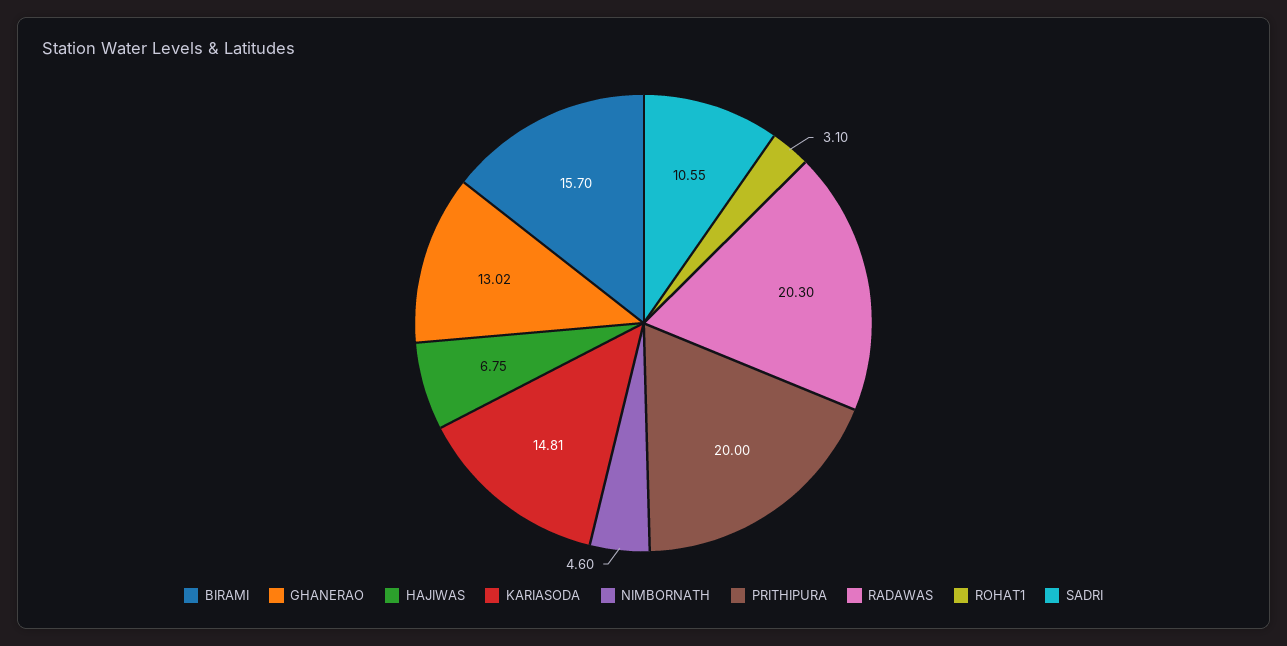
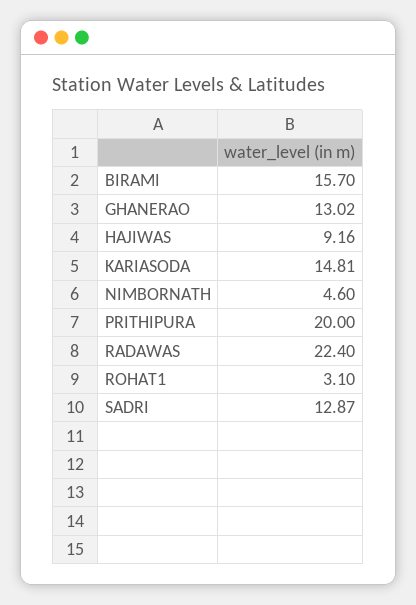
  {
    "BIRAMI": 15.7,
    "GHANERAO": 13.02,
-   "HAJIWAS": 6.75,
+   "HAJIWAS": 9.16,
    "KARIASODA": 14.81,
    "NIMBORNATH": 4.6,
    "PRITHIPURA": 20,
-   "RADAWAS": 20.3,
+   "RADAWAS": 22.4,
    "ROHAT1": 3.1,
-   "SADRI": 10.55
+   "SADRI": 12.87
  }

